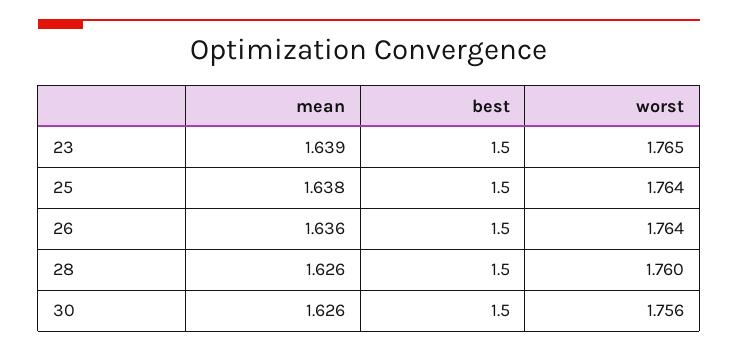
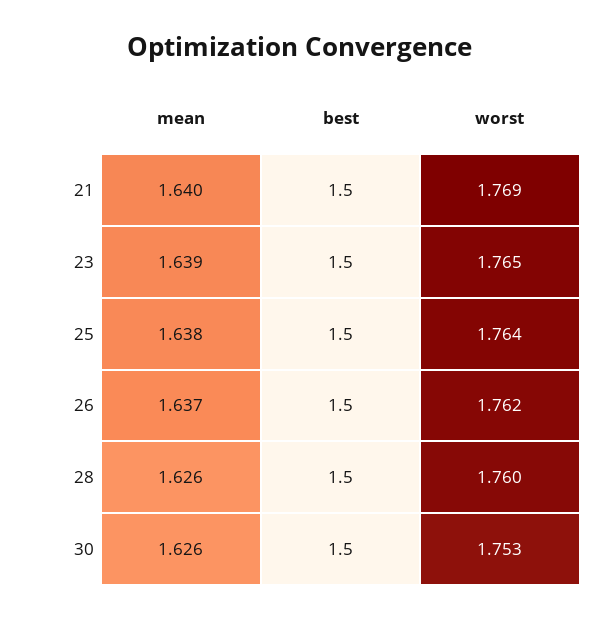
  {
    "mean": {
      "23": 1.639,
      "25": 1.638,
-     "26": 1.636,
+     "26": 1.637,
      "28": 1.626,
-     "30": 1.626
+     "30": 1.626,
+     "21": 1.64
    },
    "best": {
      "23": 1.5,
      "25": 1.5,
      "26": 1.5,
      "28": 1.5,
-     "30": 1.5
+     "30": 1.5,
+     "21": 1.5
    },
    "worst": {
      "23": 1.765,
      "25": 1.764,
-     "26": 1.764,
+     "26": 1.762,
      "28": 1.76,
-     "30": 1.756
+     "30": 1.753,
+     "21": 1.769
    }
  }

